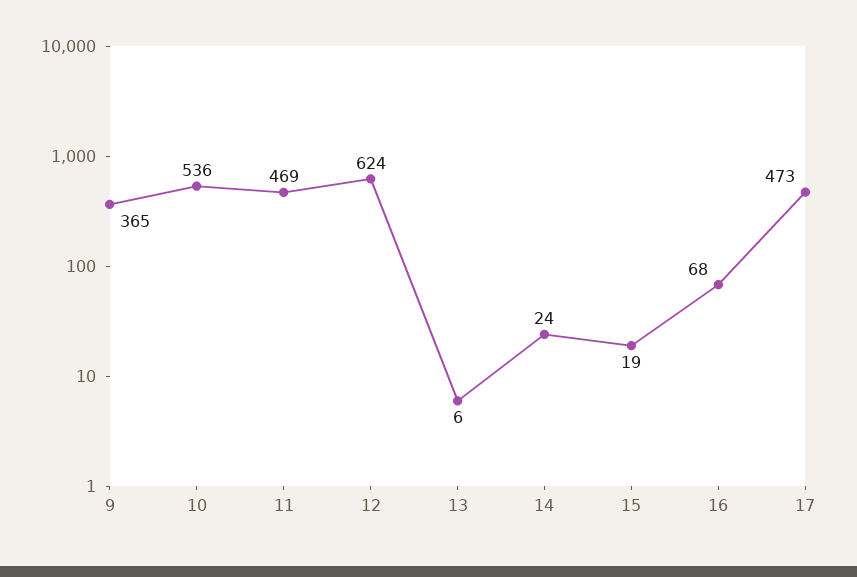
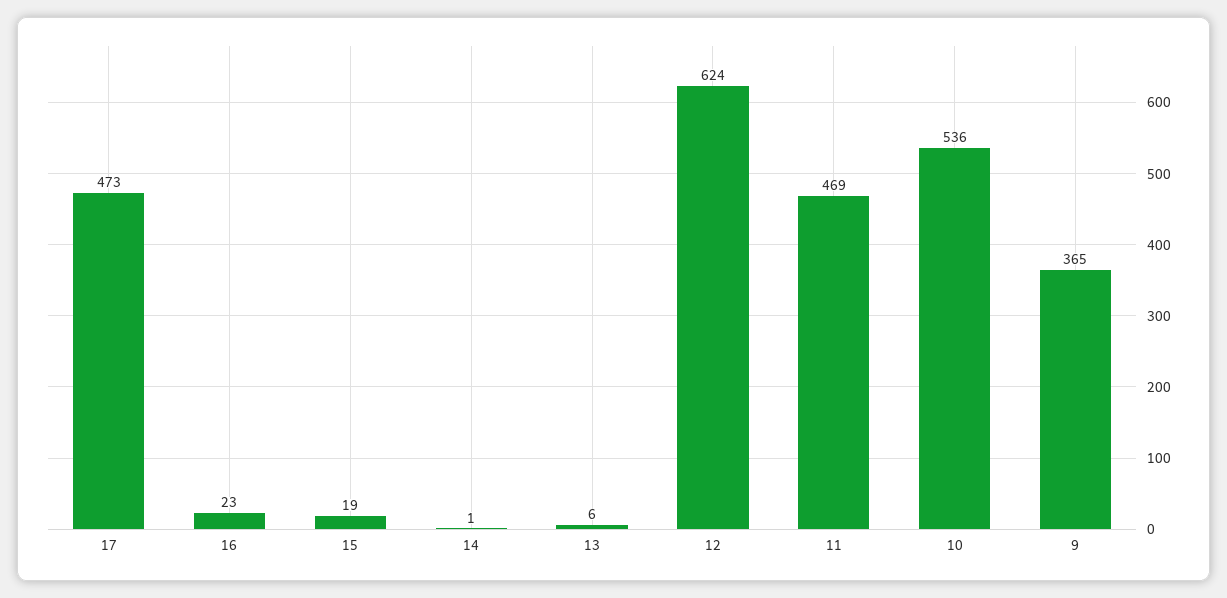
  {
    "9": 365,
    "10": 536,
    "11": 469,
    "12": 624,
    "13": 6,
-   "14": 24,
+   "14": 1,
    "15": 19,
-   "16": 68,
+   "16": 23,
    "17": 473
  }

